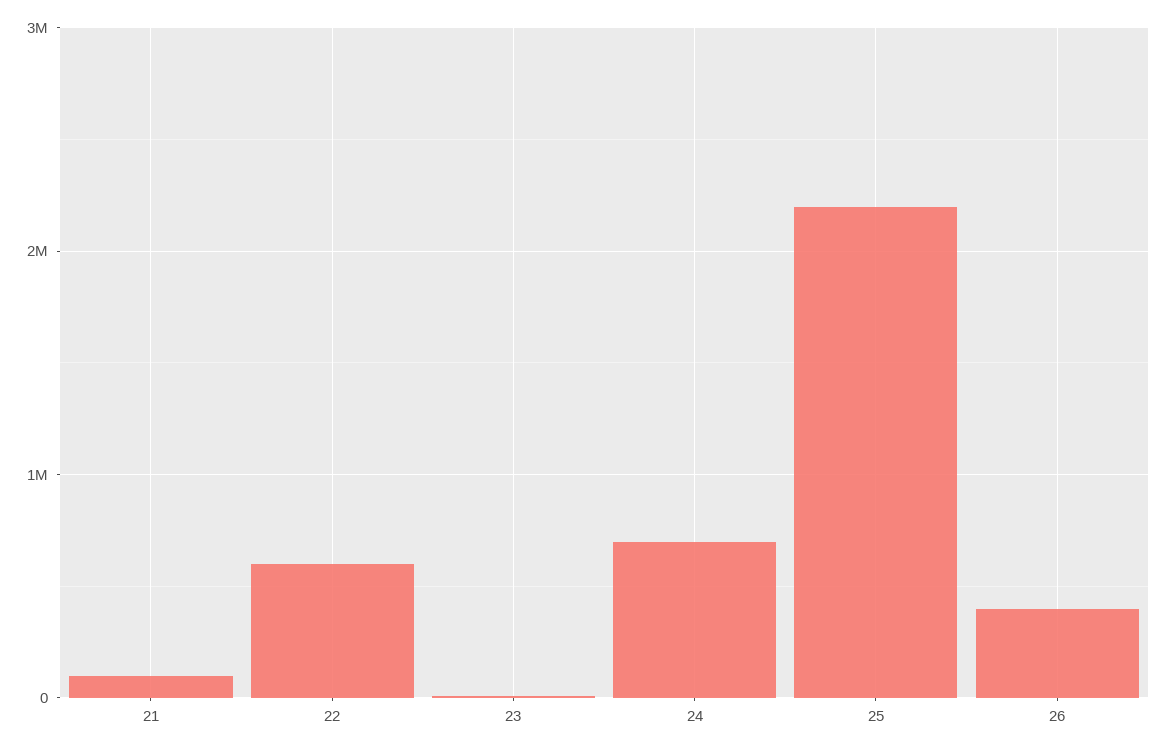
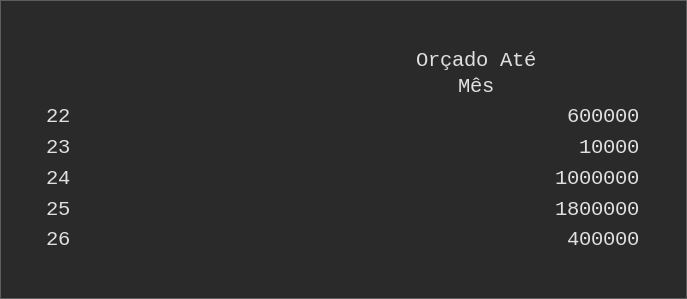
  {
-   "21": 100000,
    "22": 600000,
    "23": 10000,
-   "24": 700000,
+   "24": 1000000,
-   "25": 2200000,
+   "25": 1800000,
    "26": 400000
  }

